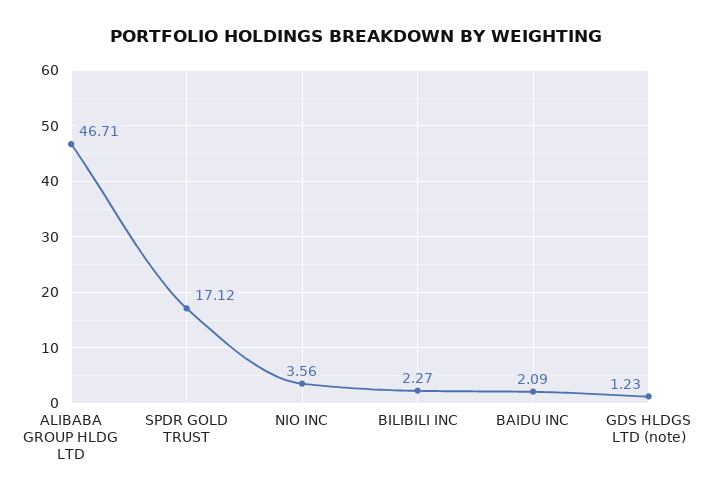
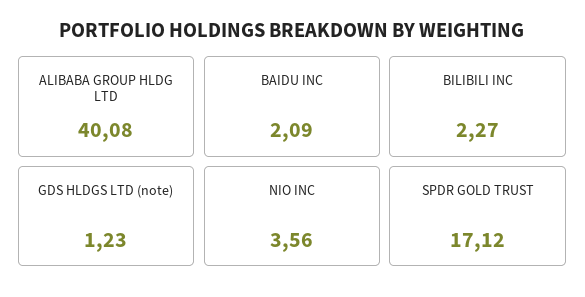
  {
-   "ALIBABA GROUP HLDG LTD": 46.71,
+   "ALIBABA GROUP HLDG LTD": 40.08,
    "SPDR GOLD TRUST": 17.12,
    "NIO INC": 3.56,
    "BILIBILI INC": 2.27,
    "BAIDU INC": 2.09,
    "GDS HLDGS LTD (note)": 1.23
  }

